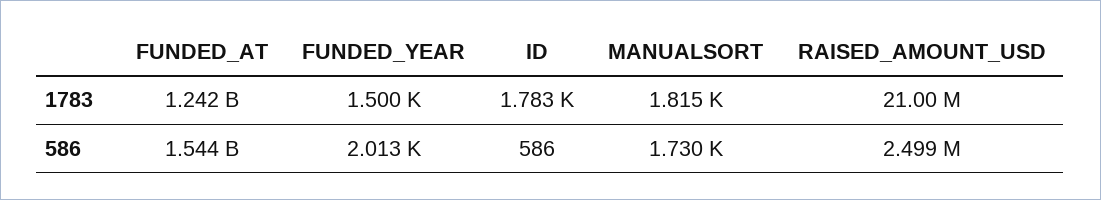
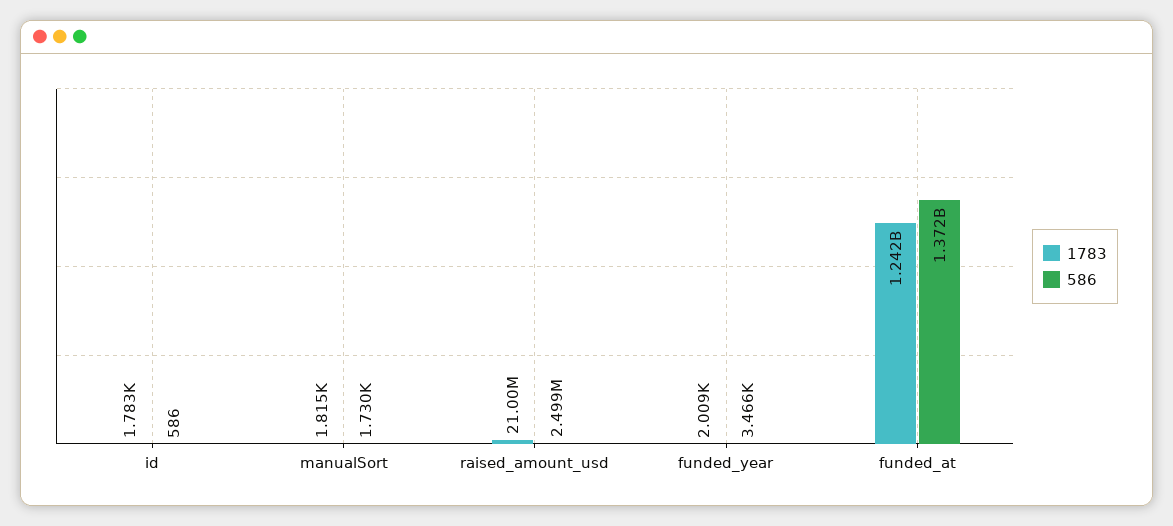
  {
    "1783": {
      "FUNDED_AT": 1242000000,
-     "FUNDED_YEAR": 1500,
+     "FUNDED_YEAR": 2009,
      "ID": 1783,
      "MANUALSORT": 1815,
      "RAISED_AMOUNT_USD": 21000000
    },
    "586": {
-     "FUNDED_AT": 1544000000,
+     "FUNDED_AT": 1372000000,
-     "FUNDED_YEAR": 2013,
+     "FUNDED_YEAR": 3466,
      "ID": 586,
      "MANUALSORT": 1730,
      "RAISED_AMOUNT_USD": 2499000
    }
  }

